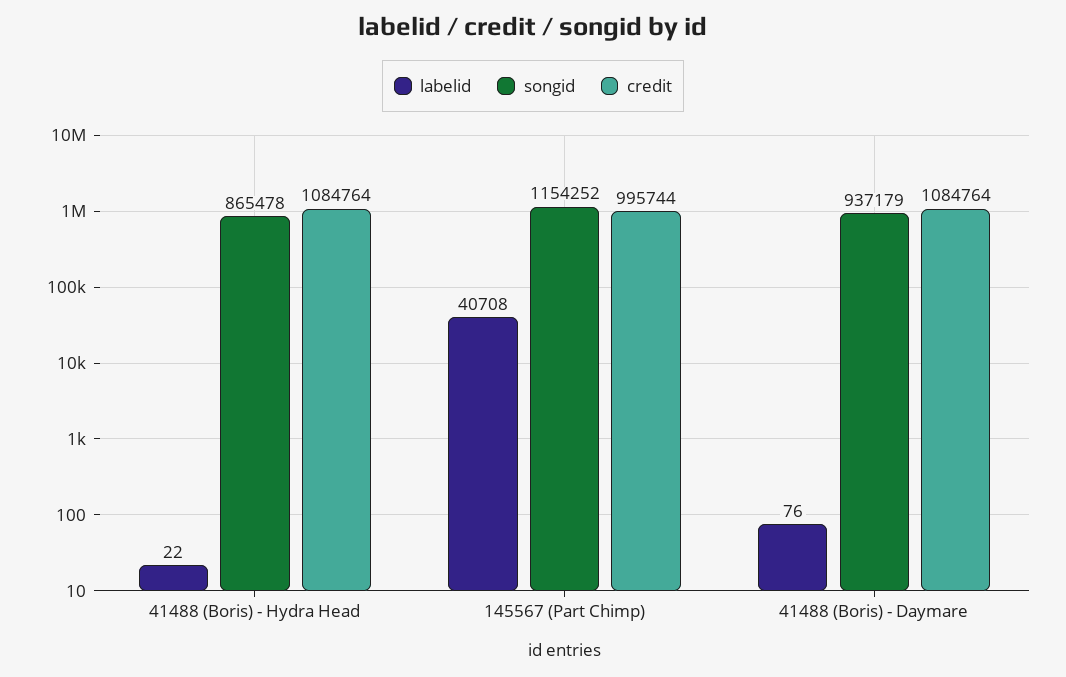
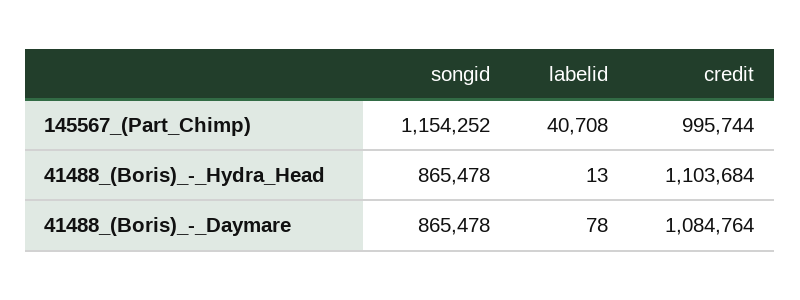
  {
    "labelid": {
-     "41488 (Boris) - Hydra Head": 22,
+     "41488 (Boris) - Hydra Head": 13,
      "145567 (Part Chimp)": 40708,
-     "41488 (Boris) - Daymare": 76
+     "41488 (Boris) - Daymare": 78
    },
    "songid": {
      "41488 (Boris) - Hydra Head": 865478,
      "145567 (Part Chimp)": 1154252,
-     "41488 (Boris) - Daymare": 937179
+     "41488 (Boris) - Daymare": 865478
    },
    "credit": {
-     "41488 (Boris) - Hydra Head": 1084764,
+     "41488 (Boris) - Hydra Head": 1103684,
      "145567 (Part Chimp)": 995744,
      "41488 (Boris) - Daymare": 1084764
    }
  }

